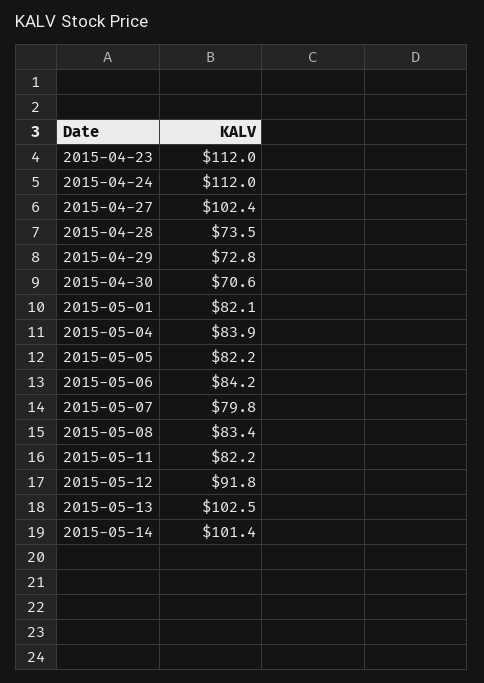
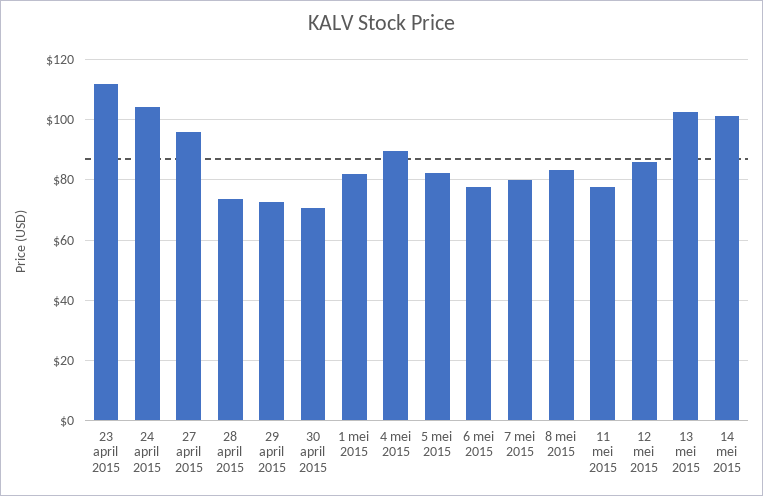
  {
    "2015-04-23": 112,
-   "2015-04-24": 112,
+   "2015-04-24": 104,
-   "2015-04-27": 102.4,
+   "2015-04-27": 96,
    "2015-04-28": 73.5,
    "2015-04-29": 72.8,
    "2015-04-30": 70.6,
    "2015-05-01": 82.1,
-   "2015-05-04": 83.9,
+   "2015-05-04": 90,
    "2015-05-05": 82.2,
-   "2015-05-06": 84.2,
+   "2015-05-06": 78,
    "2015-05-07": 79.8,
    "2015-05-08": 83.4,
-   "2015-05-11": 82.2,
+   "2015-05-11": 78,
-   "2015-05-12": 91.8,
+   "2015-05-12": 86,
    "2015-05-13": 102.5,
    "2015-05-14": 101.4
  }

